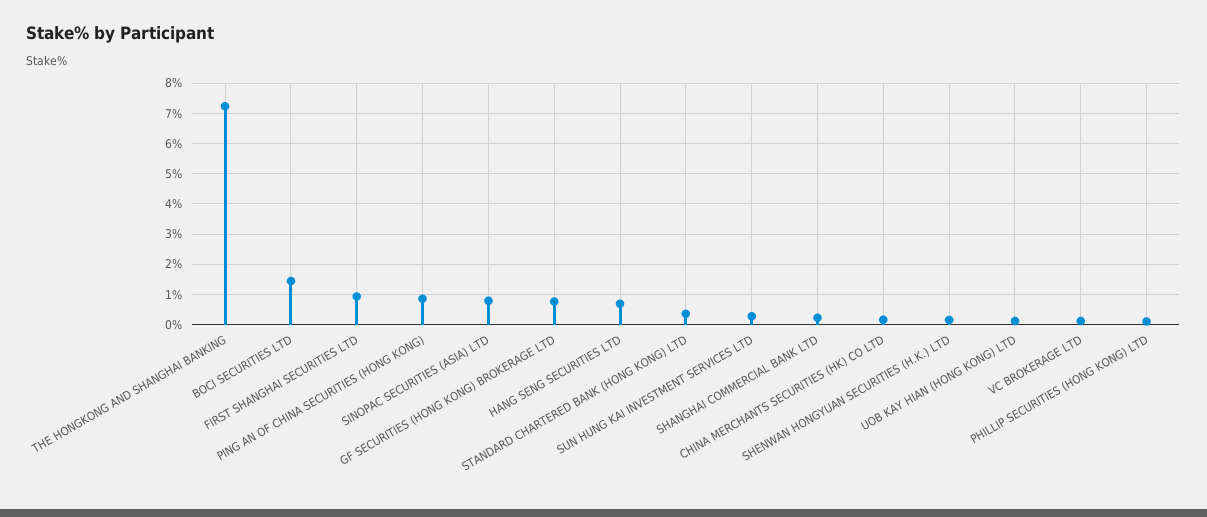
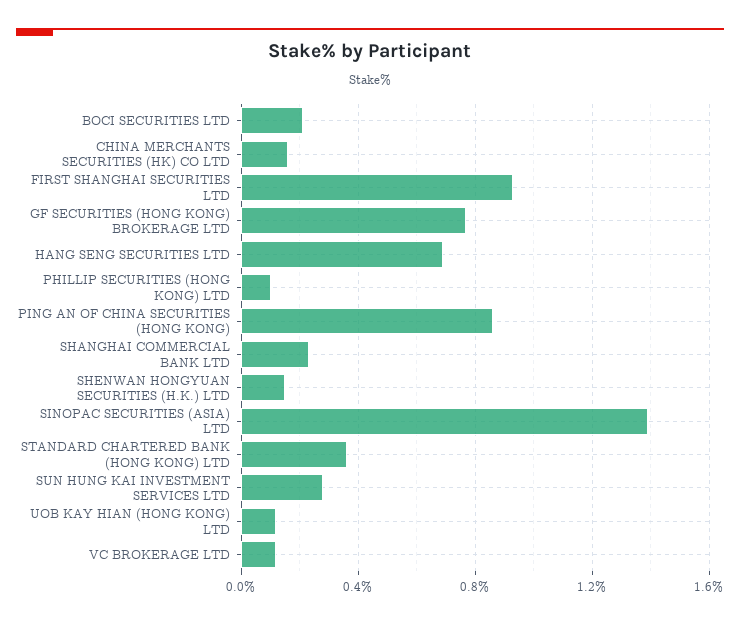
  {
-   "THE HONGKONG AND SHANGHAI BANKING": 7.2,
-   "BOCI SECURITIES LTD": 1.4,
+   "BOCI SECURITIES LTD": 0.2,
    "FIRST SHANGHAI SECURITIES LTD": 0.95,
    "PING AN OF CHINA SECURITIES (HONG KONG)": 0.85,
-   "SINOPAC SECURITIES (ASIA) LTD": 0.8,
+   "SINOPAC SECURITIES (ASIA) LTD": 1.4,
    "GF SECURITIES (HONG KONG) BROKERAGE LTD": 0.75,
    "HANG SENG SECURITIES LTD": 0.7,
    "STANDARD CHARTERED BANK (HONG KONG) LTD": 0.35,
    "SUN HUNG KAI INVESTMENT SERVICES LTD": 0.3,
    "SHANGHAI COMMERCIAL BANK LTD": 0.25,
    "CHINA MERCHANTS SECURITIES (HK) CO LTD": 0.15,
    "SHENWAN HONGYUAN SECURITIES (H.K.) LTD": 0.15,
    "UOB KAY HIAN (HONG KONG) LTD": 0.1,
    "VC BROKERAGE LTD": 0.1,
    "PHILLIP SECURITIES (HONG KONG) LTD": 0.1
  }

